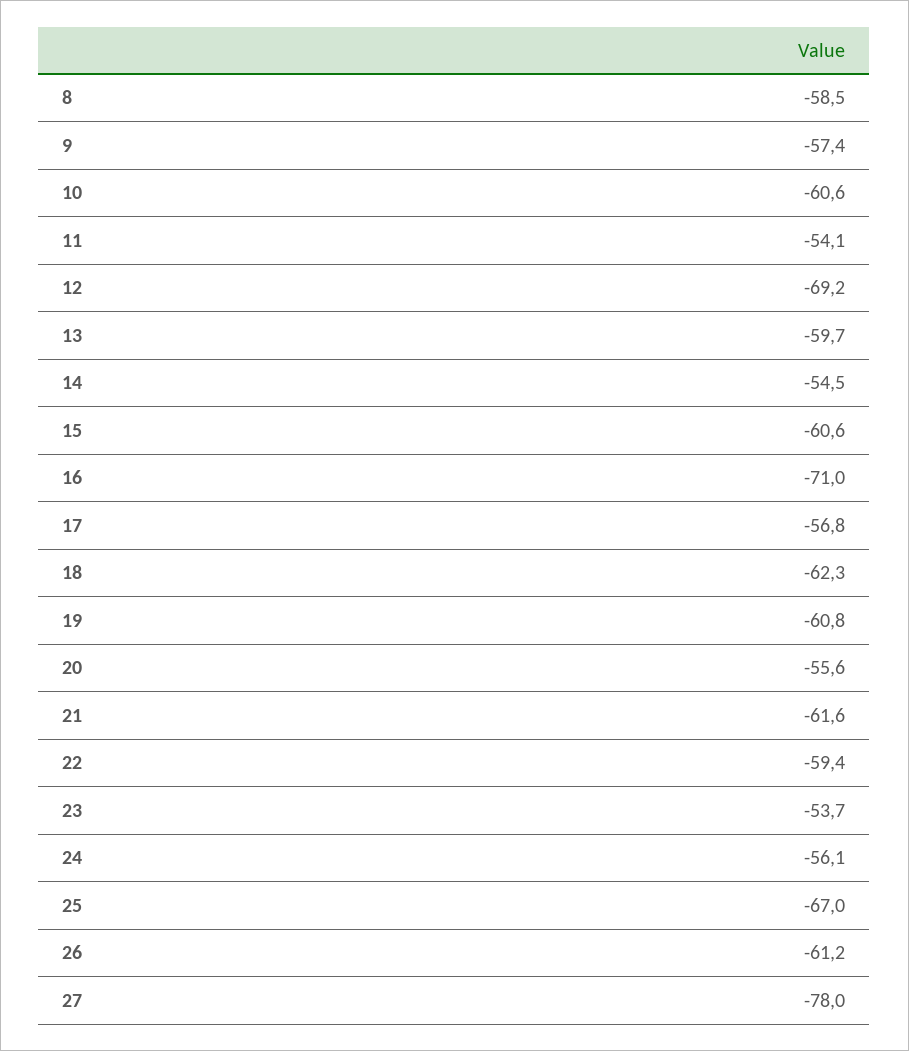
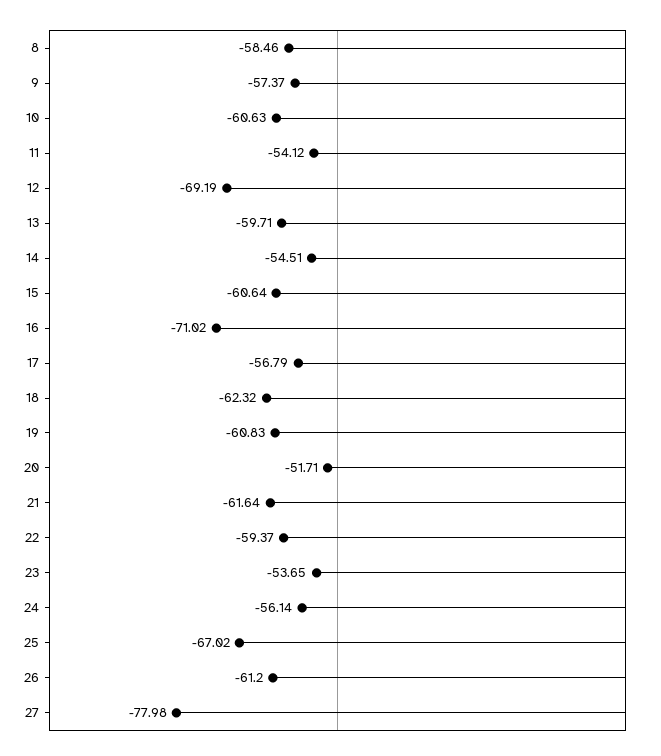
  {
    "8": -58.46,
    "9": -57.37,
    "10": -60.63,
    "11": -54.12,
    "12": -69.19,
    "13": -59.71,
    "14": -54.51,
    "15": -60.64,
    "16": -71.02,
    "17": -56.79,
    "18": -62.32,
    "19": -60.83,
-   "20": -55.6,
+   "20": -51.71,
    "21": -61.64,
    "22": -59.37,
    "23": -53.65,
    "24": -56.14,
    "25": -67.02,
    "26": -61.2,
    "27": -77.98
  }

